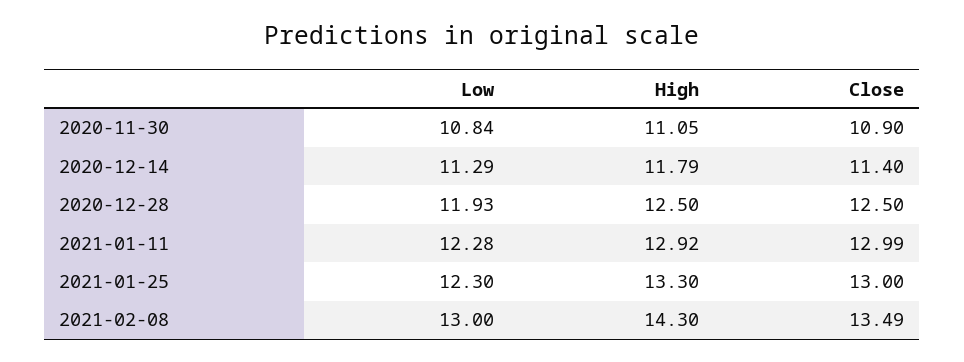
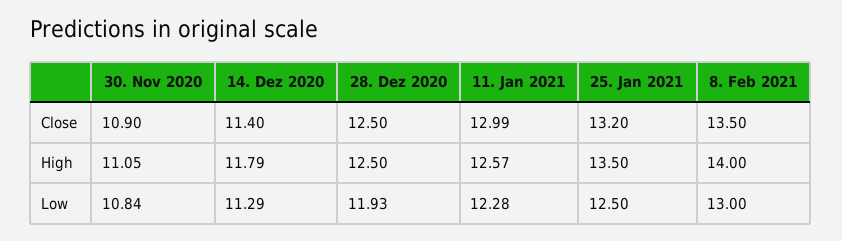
  {
    "Low": {
      "2020-11-30": 10.84,
      "2020-12-14": 11.29,
      "2020-12-28": 11.93,
      "2021-01-11": 12.28,
-     "2021-01-25": 12.3,
+     "2021-01-25": 12.5,
      "2021-02-08": 13
    },
    "High": {
      "2020-11-30": 11.05,
      "2020-12-14": 11.79,
      "2020-12-28": 12.5,
-     "2021-01-11": 12.92,
+     "2021-01-11": 12.57,
-     "2021-01-25": 13.3,
+     "2021-01-25": 13.5,
-     "2021-02-08": 14.3
+     "2021-02-08": 14
    },
    "Close": {
      "2020-11-30": 10.9,
      "2020-12-14": 11.4,
      "2020-12-28": 12.5,
      "2021-01-11": 12.99,
-     "2021-01-25": 13,
+     "2021-01-25": 13.2,
-     "2021-02-08": 13.49
+     "2021-02-08": 13.5
    }
  }

